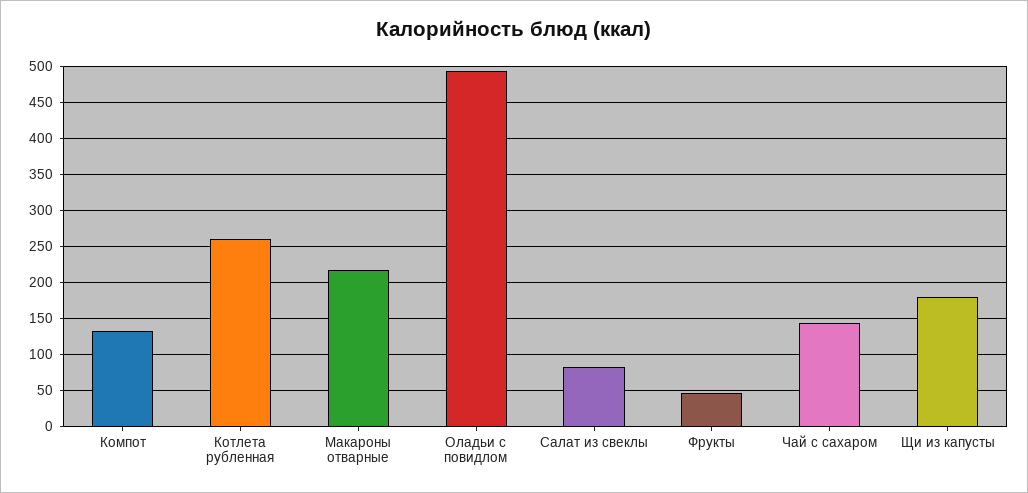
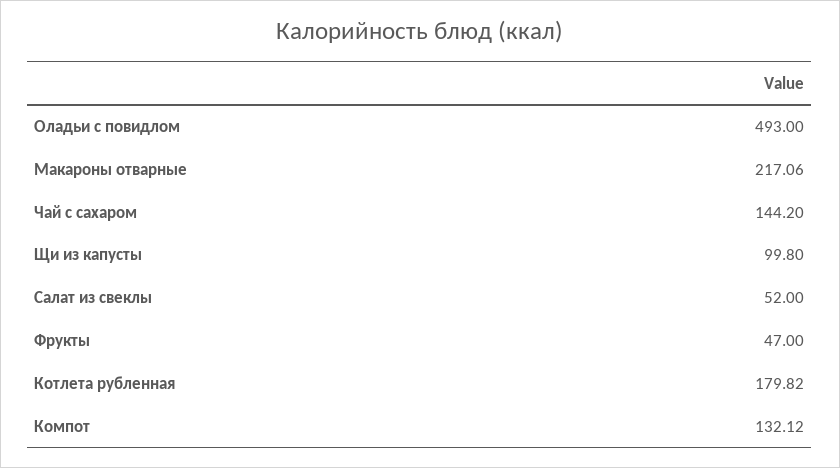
  {
    "Компот": 132.12,
-   "Котлета рубленная": 260,
+   "Котлета рубленная": 179.82,
    "Макароны отварные": 217.06,
    "Оладьи с повидлом": 493,
-   "Салат из свеклы": 80,
+   "Салат из свеклы": 52,
    "Фрукты": 47,
    "Чай с сахаром": 144.2,
-   "Щи из капусты": 180
+   "Щи из капусты": 99.8
  }

